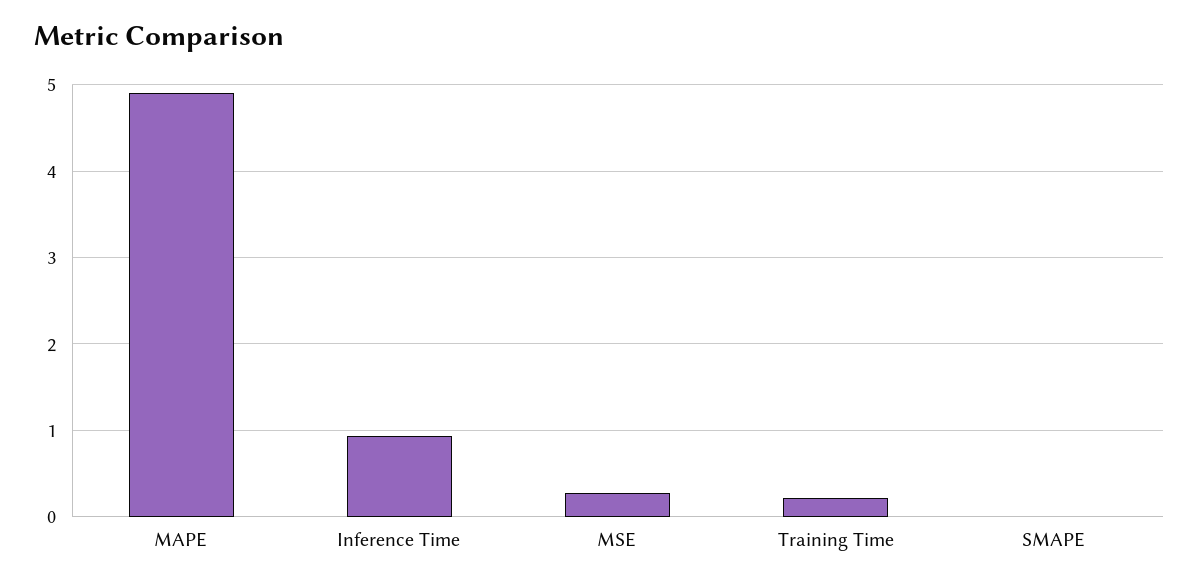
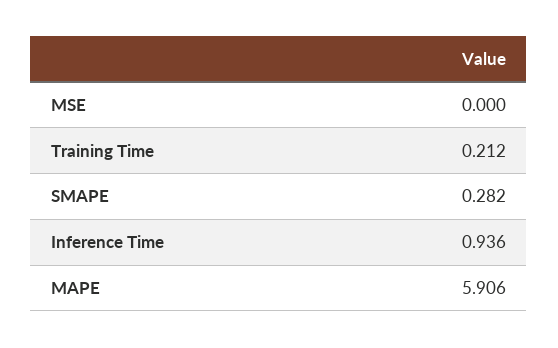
  {
-   "MAPE": 4.9,
+   "MAPE": 5.906,
    "Inference Time": 0.936,
-   "MSE": 0.3,
+   "MSE": 0,
    "Training Time": 0.212,
-   "SMAPE": 0
+   "SMAPE": 0.282
  }

